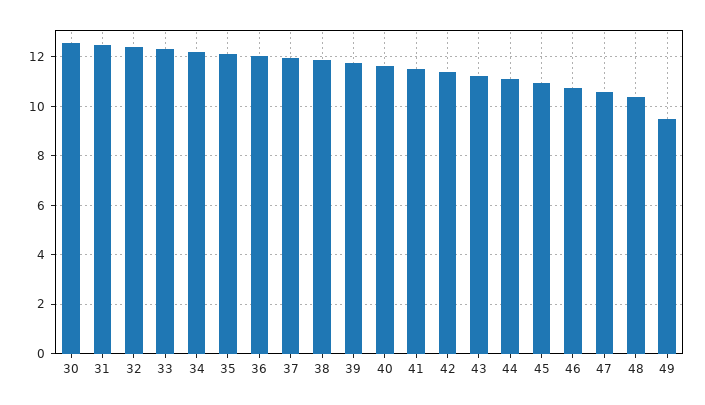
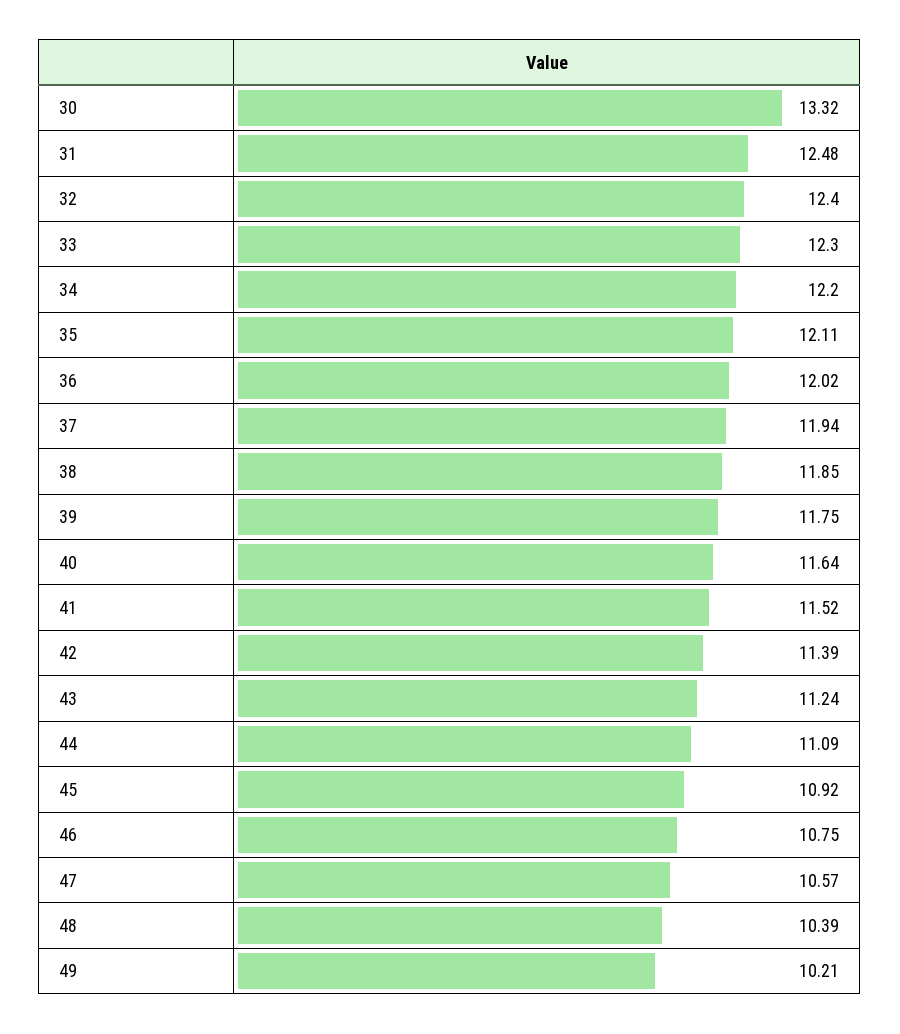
  {
-   "30": 12.5,
+   "30": 13.32,
    "31": 12.48,
    "32": 12.4,
    "33": 12.3,
    "34": 12.2,
    "35": 12.11,
    "36": 12.02,
    "37": 11.94,
    "38": 11.85,
    "39": 11.75,
    "40": 11.64,
    "41": 11.52,
    "42": 11.39,
    "43": 11.24,
    "44": 11.09,
    "45": 10.92,
    "46": 10.75,
    "47": 10.57,
    "48": 10.39,
-   "49": 9.5
+   "49": 10.21
  }

